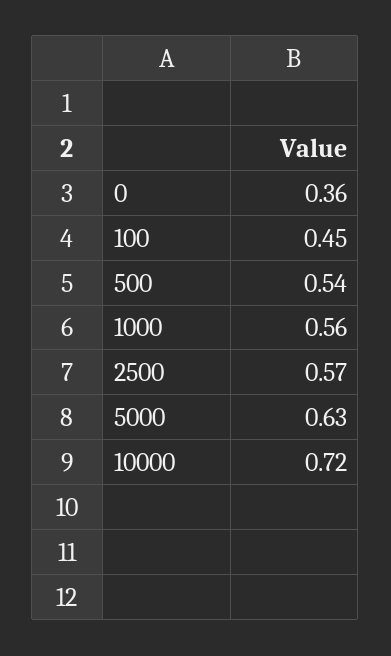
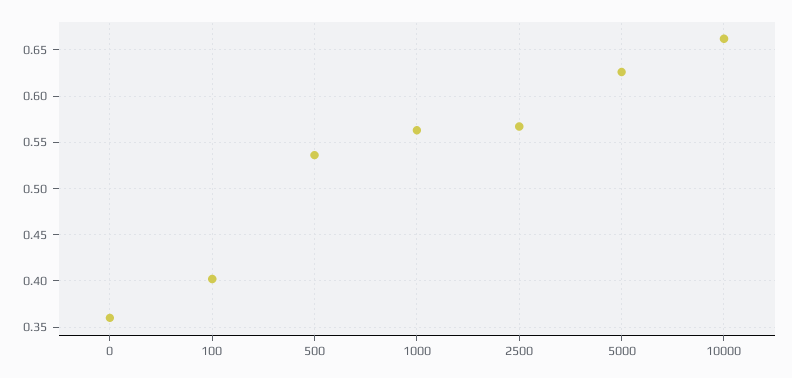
  {
    "0": 0.36,
-   "100": 0.45,
+   "100": 0.4,
    "500": 0.54,
    "1000": 0.56,
    "2500": 0.57,
    "5000": 0.63,
-   "10000": 0.72
+   "10000": 0.66
  }

